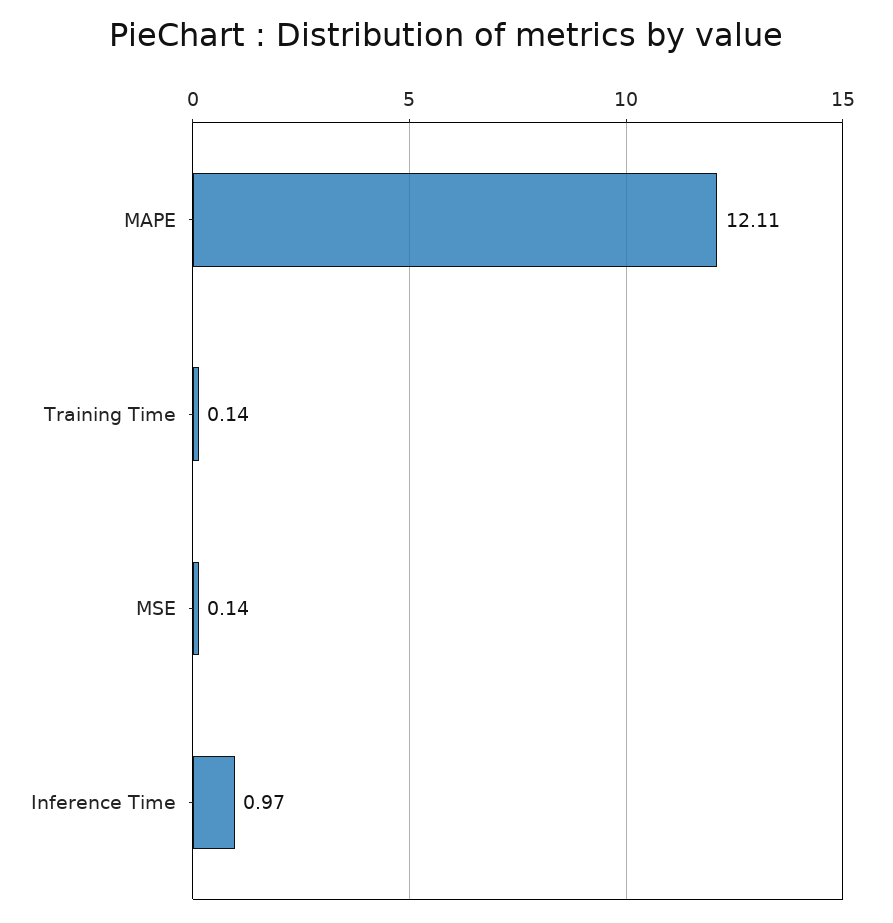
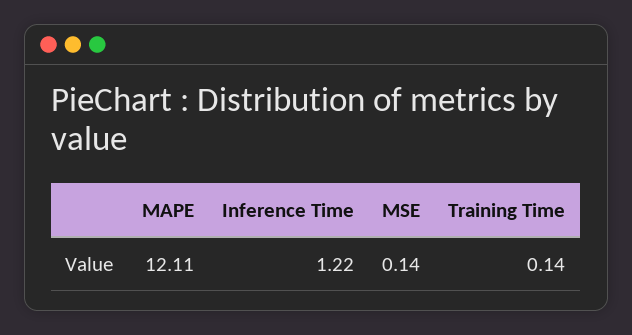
  {
    "MAPE": 12.11,
    "Training Time": 0.14,
    "MSE": 0.14,
-   "Inference Time": 0.97
+   "Inference Time": 1.22
  }

